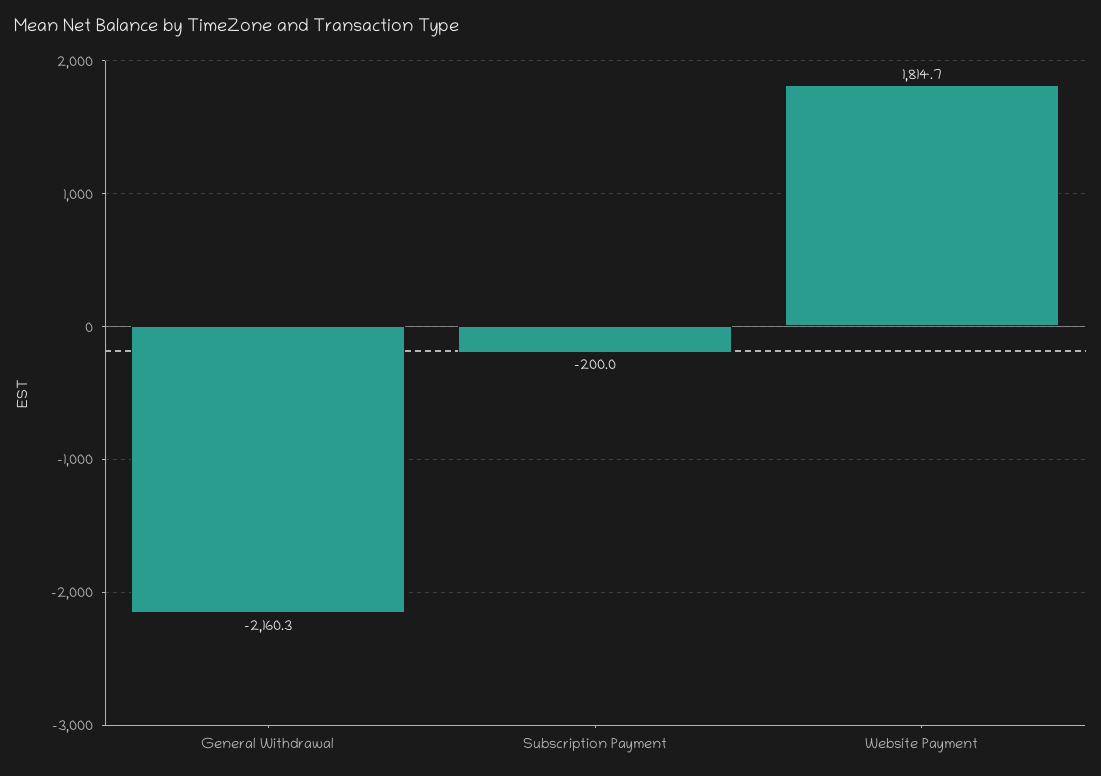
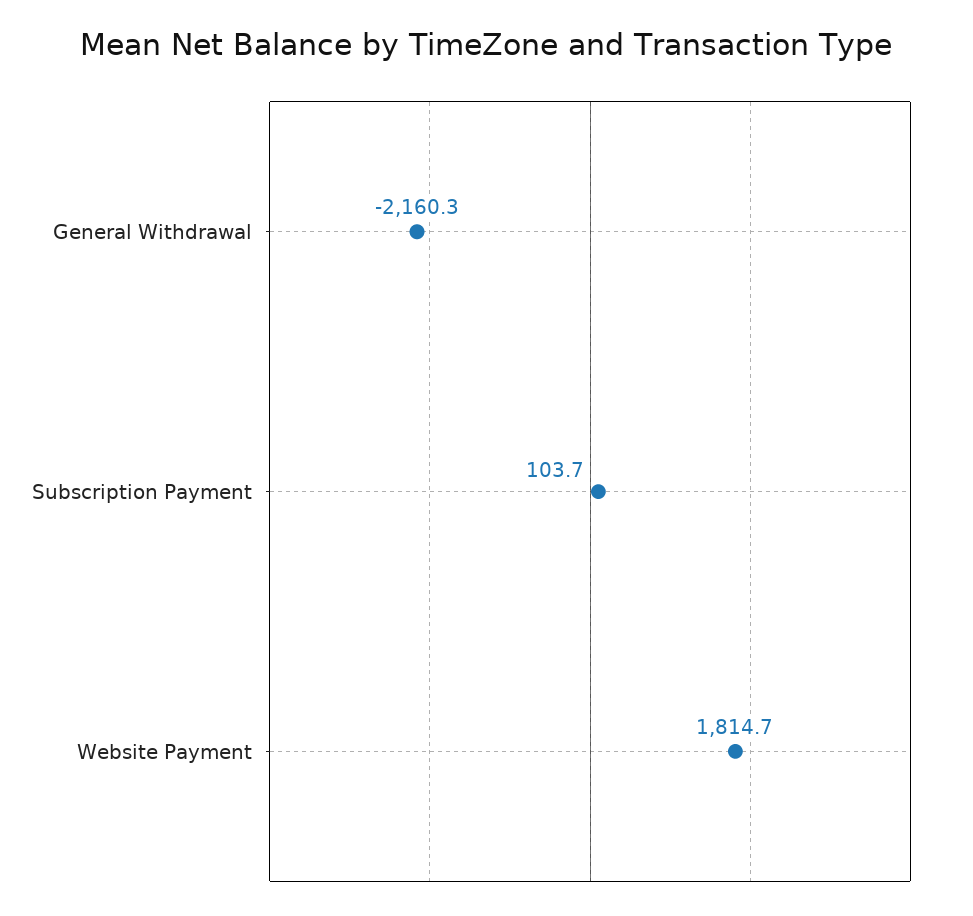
  {
    "General Withdrawal": -2160.3,
-   "Subscription Payment": -200,
+   "Subscription Payment": 103.7,
    "Website Payment": 1814.7
  }

